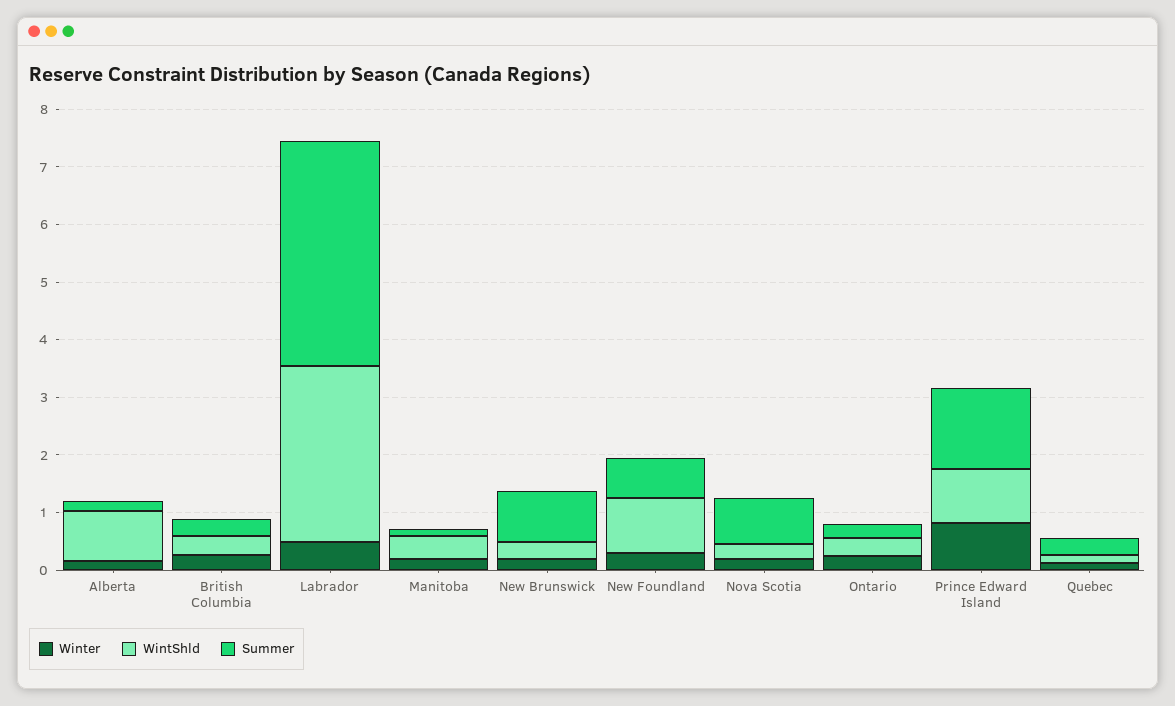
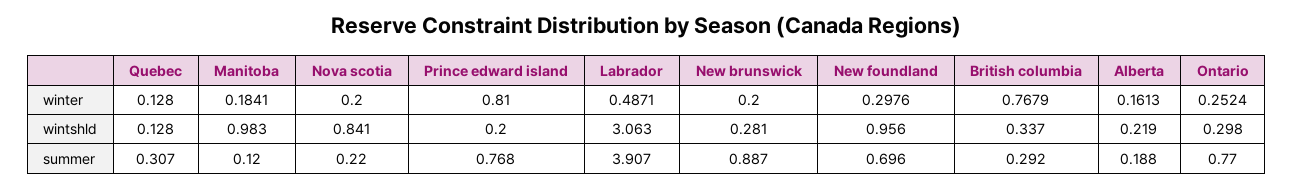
  {
    "Winter": {
      "Alberta": 0.1613,
-     "British Columbia": 0.2,
+     "British Columbia": 0.7679,
      "Labrador": 0.4871,
      "Manitoba": 0.1841,
      "New Brunswick": 0.2,
      "New Foundland": 0.2976,
      "Nova Scotia": 0.2,
      "Ontario": 0.2524,
      "Prince Edward Island": 0.81,
      "Quebec": 0.128
    },
    "WintShld": {
-     "Alberta": 0.8,
+     "Alberta": 0.219,
      "British Columbia": 0.337,
      "Labrador": 3.063,
-     "Manitoba": 0.4,
+     "Manitoba": 0.983,
      "New Brunswick": 0.281,
      "New Foundland": 0.956,
-     "Nova Scotia": 0.2,
+     "Nova Scotia": 0.841,
      "Ontario": 0.298,
-     "Prince Edward Island": 1,
+     "Prince Edward Island": 0.2,
      "Quebec": 0.128
    },
    "Summer": {
      "Alberta": 0.188,
      "British Columbia": 0.292,
      "Labrador": 3.907,
      "Manitoba": 0.12,
      "New Brunswick": 0.887,
      "New Foundland": 0.696,
-     "Nova Scotia": 0.8,
+     "Nova Scotia": 0.22,
-     "Ontario": 0.2,
+     "Ontario": 0.77,
-     "Prince Edward Island": 1.4,
+     "Prince Edward Island": 0.768,
      "Quebec": 0.307
    }
  }

